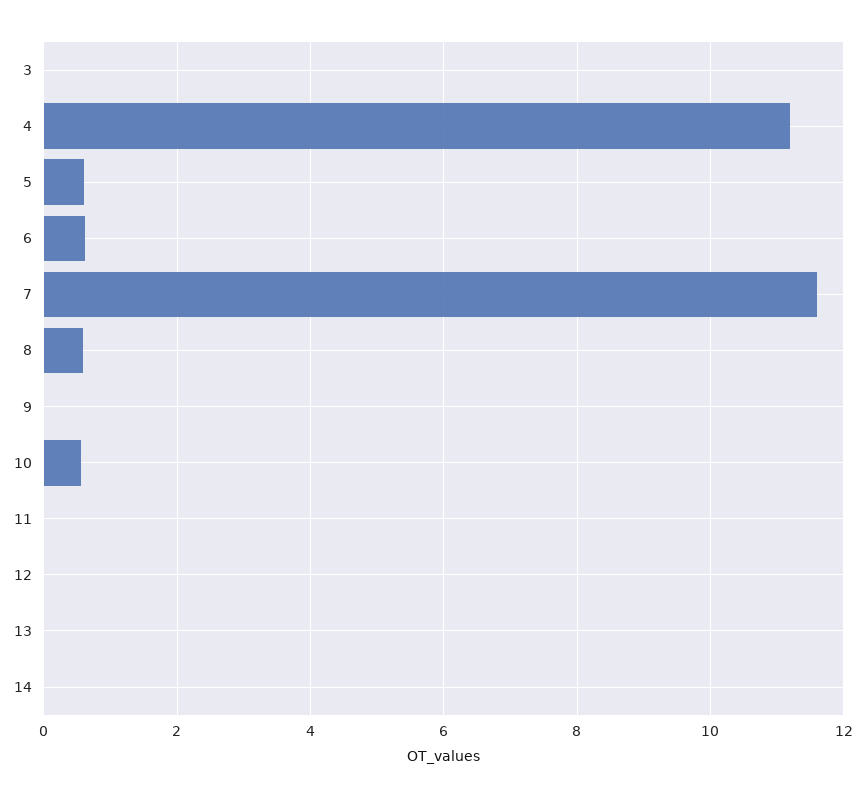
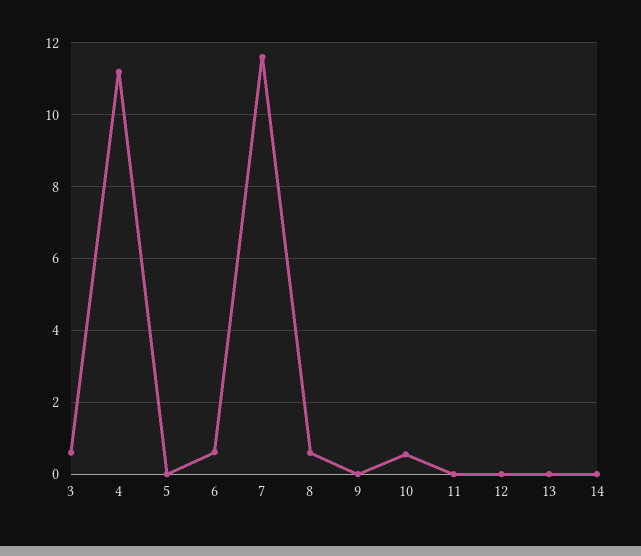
  {
-   "3": 0,
+   "3": 0.6,
    "4": 11.2,
-   "5": 0.6,
+   "5": 0,
    "6": 0.6,
    "7": 11.6,
    "8": 0.6,
    "9": 0,
    "10": 0.6,
    "11": 0,
    "12": 0,
    "13": 0,
    "14": 0
  }

